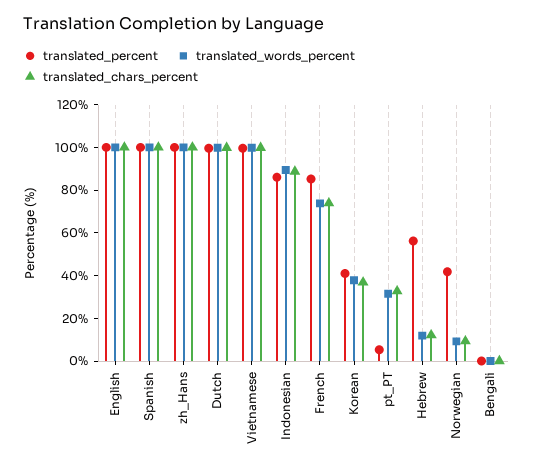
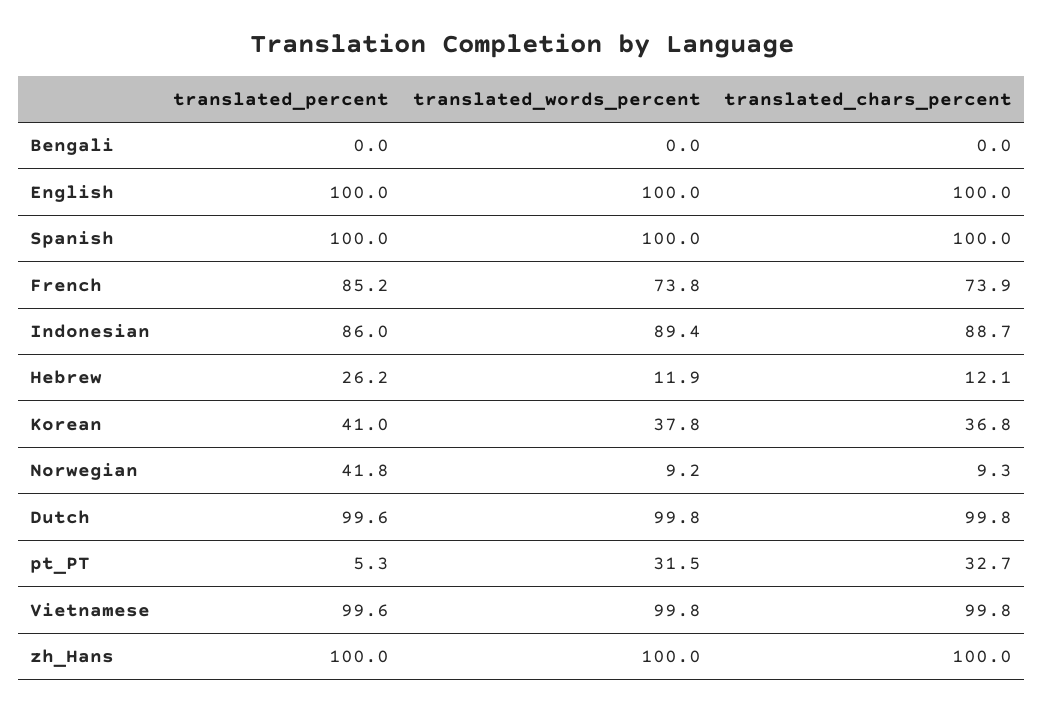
  {
    "translated_percent": {
      "English": 100,
      "Spanish": 100,
      "zh_Hans": 100,
      "Dutch": 99.6,
      "Vietnamese": 99.6,
      "Indonesian": 86,
      "French": 85.2,
      "Korean": 41,
      "pt_PT": 5.3,
-     "Hebrew": 55,
+     "Hebrew": 26.2,
      "Norwegian": 41.8,
      "Bengali": 0
    },
    "translated_words_percent": {
      "English": 100,
      "Spanish": 100,
      "zh_Hans": 100,
      "Dutch": 99.8,
      "Vietnamese": 99.8,
      "Indonesian": 89.4,
      "French": 73.8,
      "Korean": 37.8,
      "pt_PT": 31.5,
      "Hebrew": 11.9,
      "Norwegian": 9.2,
      "Bengali": 0
    },
    "translated_chars_percent": {
      "English": 100,
      "Spanish": 100,
      "zh_Hans": 100,
      "Dutch": 99.8,
      "Vietnamese": 99.8,
      "Indonesian": 88.7,
      "French": 73.9,
      "Korean": 36.8,
      "pt_PT": 32.7,
      "Hebrew": 12.1,
      "Norwegian": 9.3,
      "Bengali": 0
    }
  }

